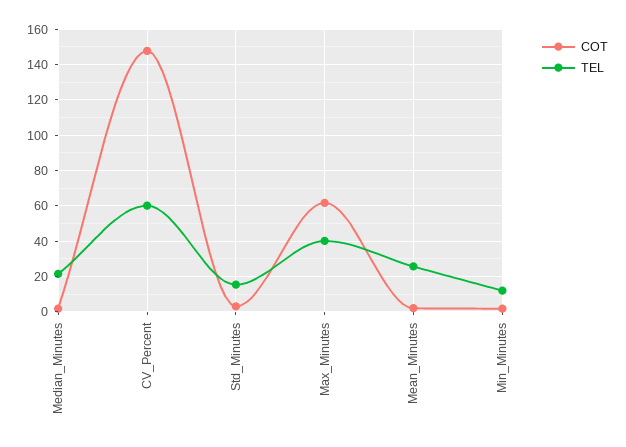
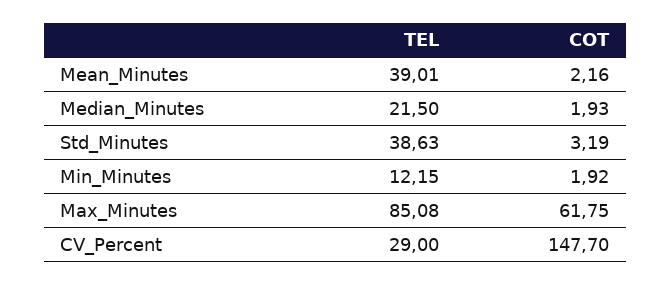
  {
    "COT": {
      "Median_Minutes": 1.93,
      "CV_Percent": 147.7,
      "Std_Minutes": 3.19,
      "Max_Minutes": 61.75,
      "Mean_Minutes": 2.16,
      "Min_Minutes": 1.92
    },
    "TEL": {
      "Median_Minutes": 21.5,
-     "CV_Percent": 60,
+     "CV_Percent": 29,
-     "Std_Minutes": 15,
+     "Std_Minutes": 38.63,
-     "Max_Minutes": 40,
+     "Max_Minutes": 85.08,
-     "Mean_Minutes": 25,
+     "Mean_Minutes": 39.01,
      "Min_Minutes": 12.15
    }
  }

